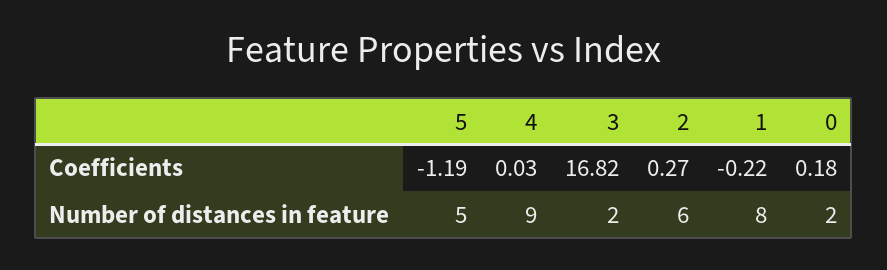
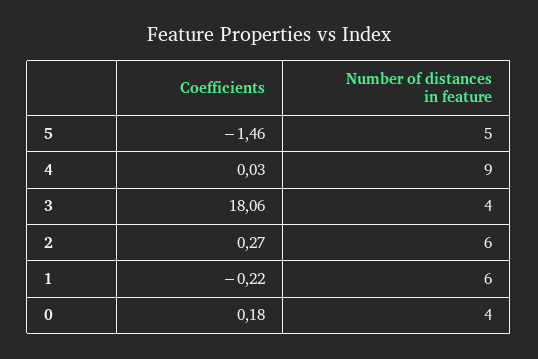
  {
    "5": {
-     "Coefficients": -1.19,
+     "Coefficients": -1.46,
      "Number of distances in feature": 5
    },
    "4": {
      "Coefficients": 0.03,
      "Number of distances in feature": 9
    },
    "3": {
-     "Coefficients": 16.82,
+     "Coefficients": 18.06,
-     "Number of distances in feature": 2
+     "Number of distances in feature": 4
    },
    "2": {
      "Coefficients": 0.27,
      "Number of distances in feature": 6
    },
    "1": {
      "Coefficients": -0.22,
-     "Number of distances in feature": 8
+     "Number of distances in feature": 6
    },
    "0": {
      "Coefficients": 0.18,
-     "Number of distances in feature": 2
+     "Number of distances in feature": 4
    }
  }

